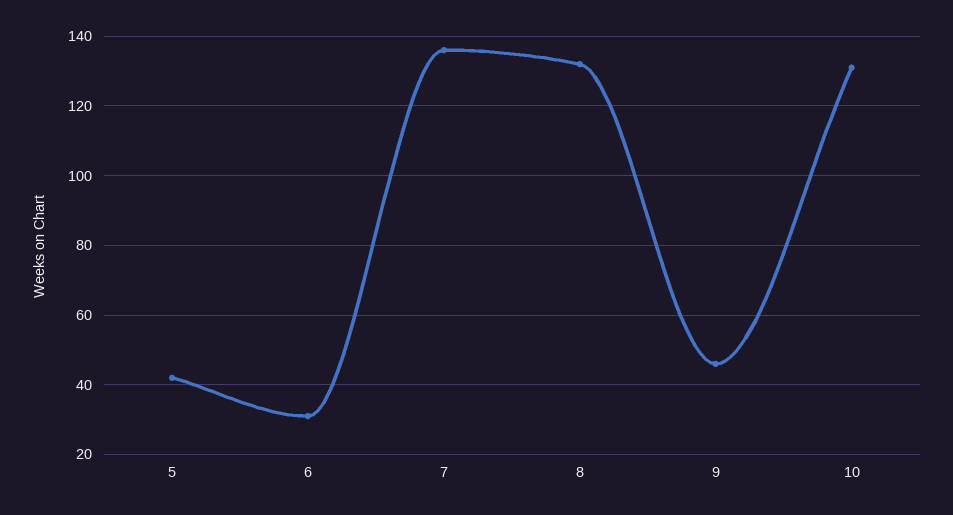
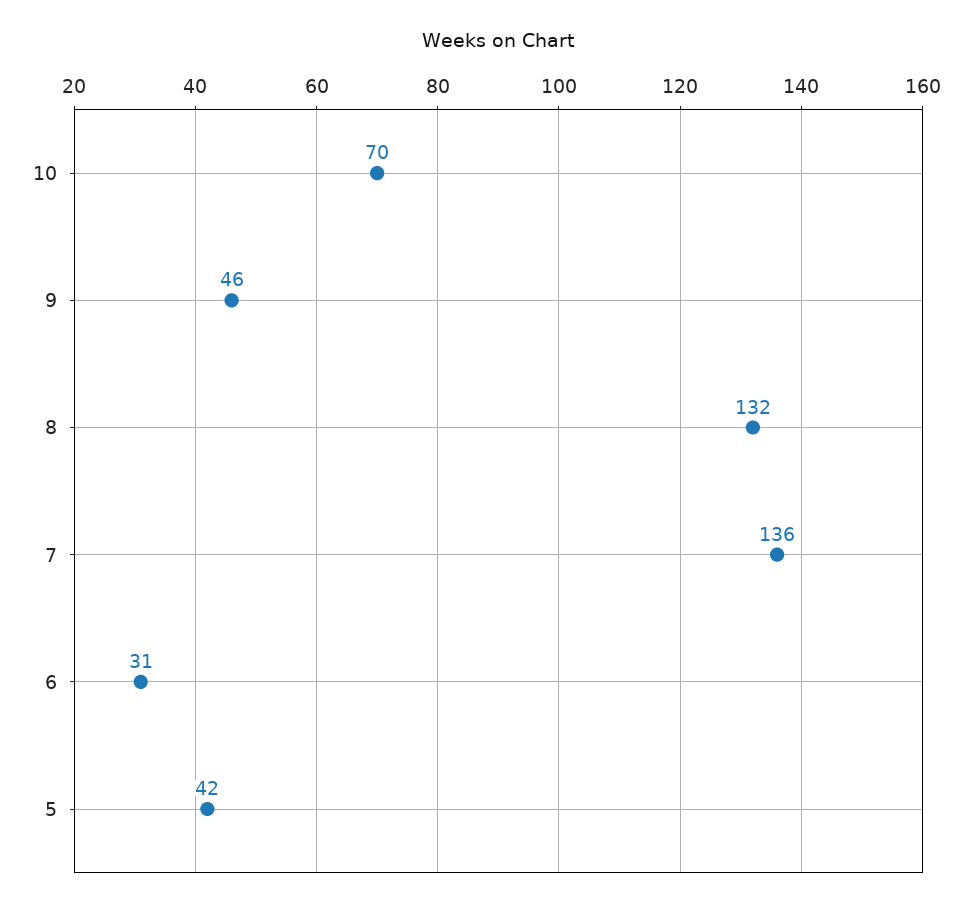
  {
    "5": 42,
    "6": 31,
    "7": 136,
    "8": 132,
    "9": 46,
-   "10": 130
+   "10": 70
  }

